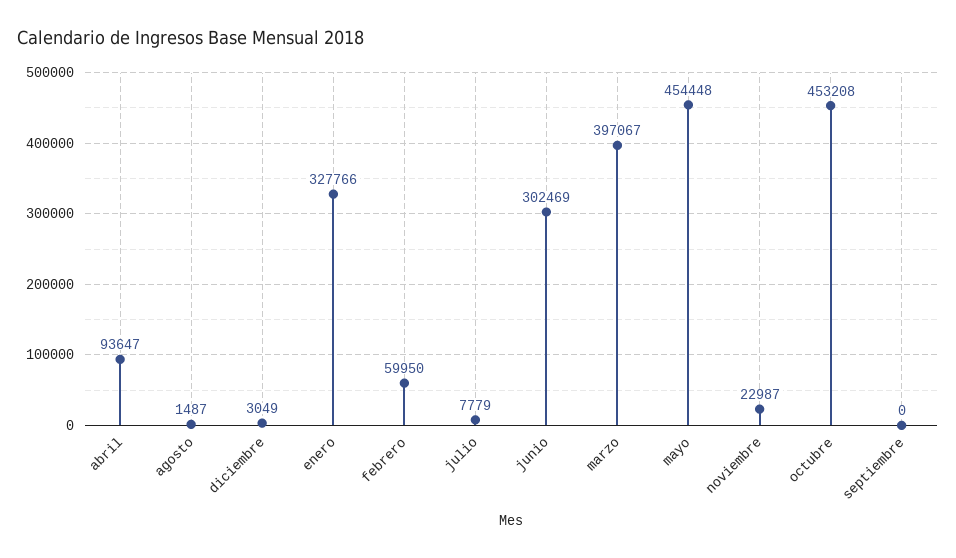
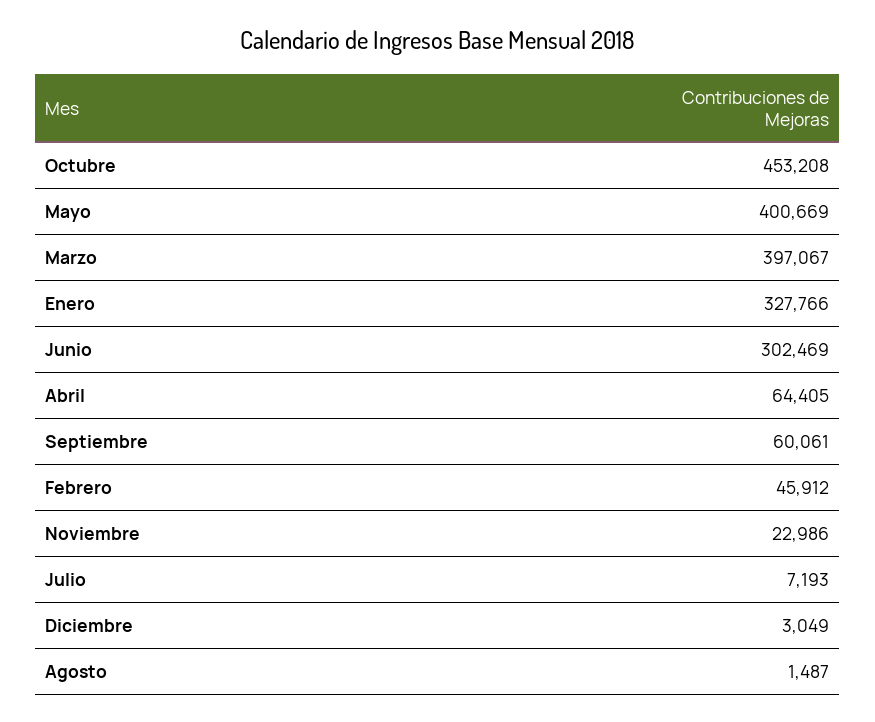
  {
-   "abril": 93647,
+   "abril": 64405,
    "agosto": 1487,
    "diciembre": 3049,
    "enero": 327766,
-   "febrero": 59950,
+   "febrero": 45912,
-   "julio": 7779,
+   "julio": 7193,
    "junio": 302469,
    "marzo": 397067,
-   "mayo": 454448,
+   "mayo": 400669,
-   "noviembre": 22987,
+   "noviembre": 22986,
    "octubre": 453208,
-   "septiembre": 0
+   "septiembre": 60061
  }

